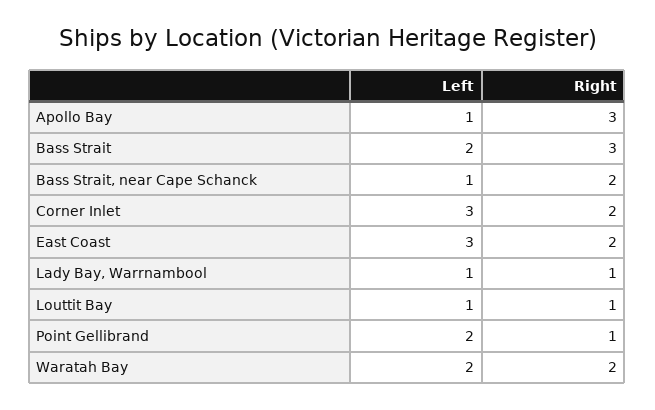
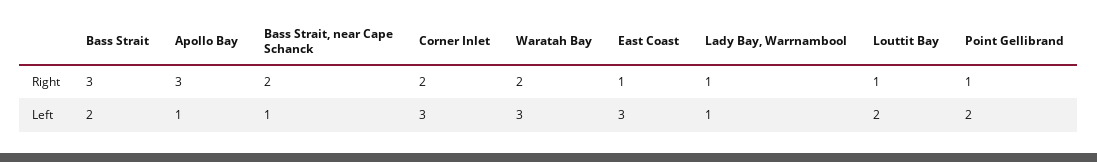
  {
    "Left": {
      "Apollo Bay": 1,
      "Bass Strait": 2,
      "Bass Strait, near Cape Schanck": 1,
      "Corner Inlet": 3,
      "East Coast": 3,
      "Lady Bay, Warrnambool": 1,
-     "Louttit Bay": 1,
+     "Louttit Bay": 2,
      "Point Gellibrand": 2,
-     "Waratah Bay": 2
+     "Waratah Bay": 3
    },
    "Right": {
      "Apollo Bay": 3,
      "Bass Strait": 3,
      "Bass Strait, near Cape Schanck": 2,
      "Corner Inlet": 2,
-     "East Coast": 2,
+     "East Coast": 1,
      "Lady Bay, Warrnambool": 1,
      "Louttit Bay": 1,
      "Point Gellibrand": 1,
      "Waratah Bay": 2
    }
  }

